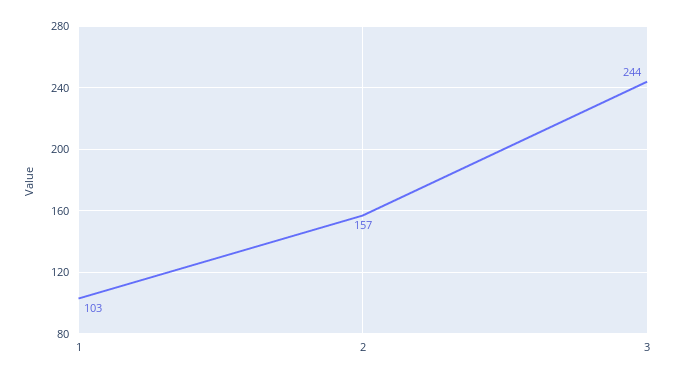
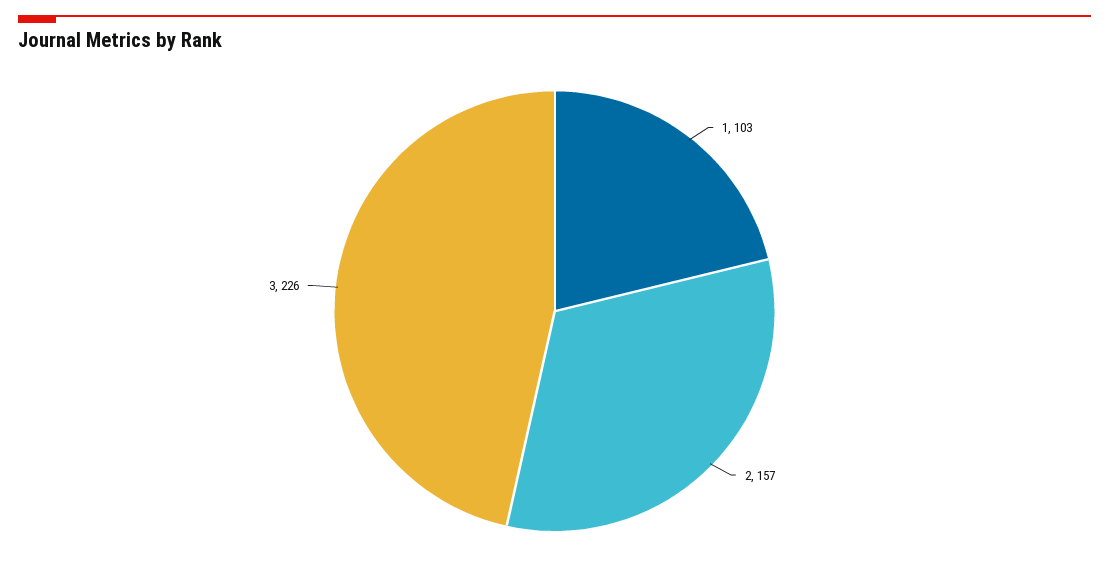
  {
    "1": 103,
    "2": 157,
-   "3": 244
+   "3": 226
  }

